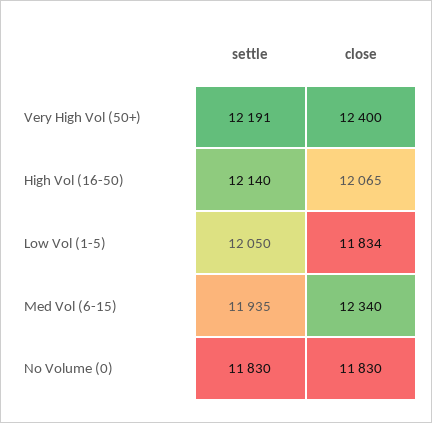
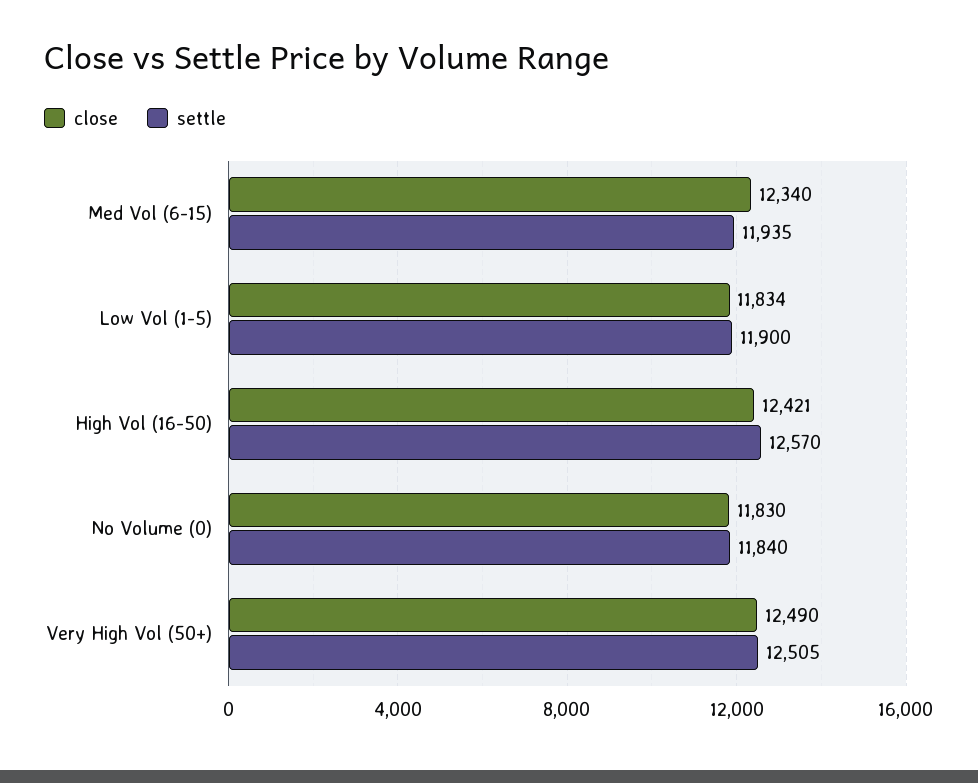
  {
    "settle": {
-     "Very High Vol (50+)": 12191,
+     "Very High Vol (50+)": 12505,
-     "High Vol (16-50)": 12140,
+     "High Vol (16-50)": 12570,
-     "Low Vol (1-5)": 12050,
+     "Low Vol (1-5)": 11900,
      "Med Vol (6-15)": 11935,
-     "No Volume (0)": 11830
+     "No Volume (0)": 11840
    },
    "close": {
-     "Very High Vol (50+)": 12400,
+     "Very High Vol (50+)": 12490,
-     "High Vol (16-50)": 12065,
+     "High Vol (16-50)": 12421,
      "Low Vol (1-5)": 11834,
      "Med Vol (6-15)": 12340,
      "No Volume (0)": 11830
    }
  }

